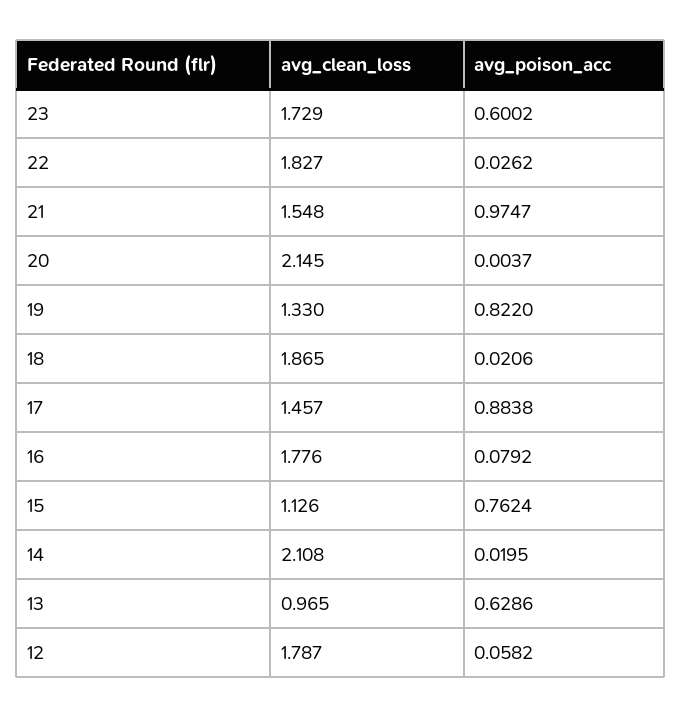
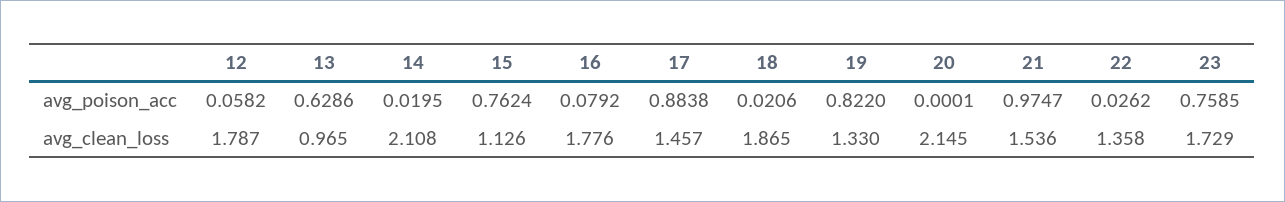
  {
    "avg_clean_loss": {
      "23": 1.729,
-     "22": 1.827,
+     "22": 1.358,
-     "21": 1.548,
+     "21": 1.536,
      "20": 2.145,
      "19": 1.33,
      "18": 1.865,
      "17": 1.457,
      "16": 1.776,
      "15": 1.126,
      "14": 2.108,
      "13": 0.965,
      "12": 1.787
    },
    "avg_poison_acc": {
-     "23": 0.6002,
+     "23": 0.7585,
      "22": 0.0262,
      "21": 0.9747,
-     "20": 0.0037,
+     "20": 0.0001,
      "19": 0.822,
      "18": 0.0206,
      "17": 0.8838,
      "16": 0.0792,
      "15": 0.7624,
      "14": 0.0195,
      "13": 0.6286,
      "12": 0.0582
    }
  }

